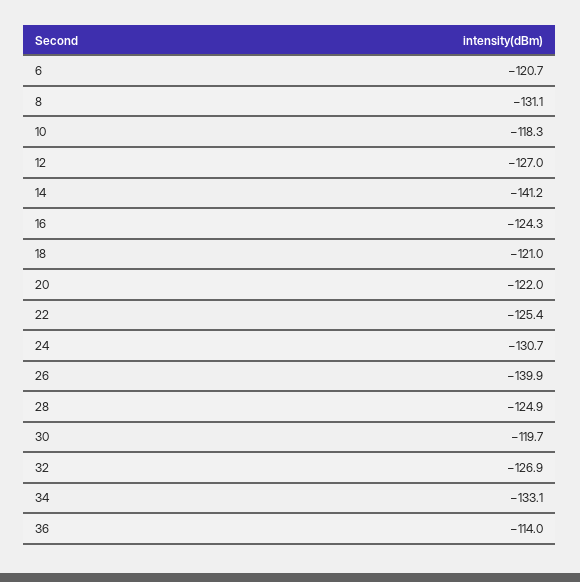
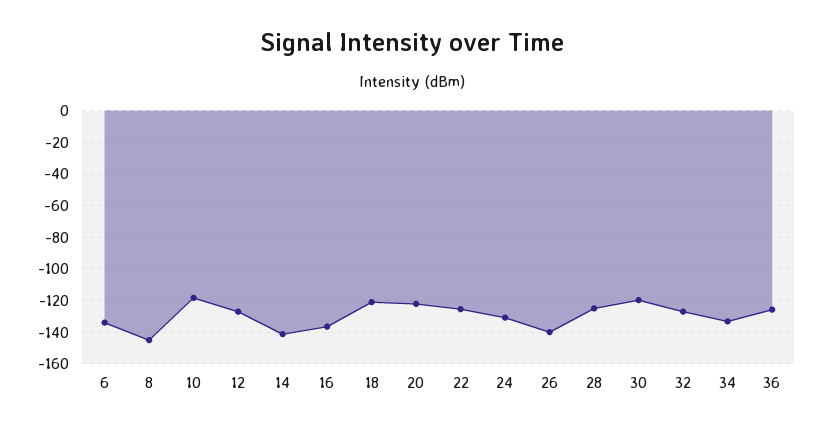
  {
-   "6": -120.7,
+   "6": -135,
-   "8": -131.1,
+   "8": -145,
    "10": -118.3,
    "12": -127,
    "14": -141.2,
-   "16": -124.3,
+   "16": -135,
    "18": -121,
    "20": -122,
    "22": -125.4,
    "24": -130.7,
    "26": -139.9,
    "28": -124.9,
    "30": -119.7,
    "32": -126.9,
    "34": -133.1,
-   "36": -114
+   "36": -125
  }

